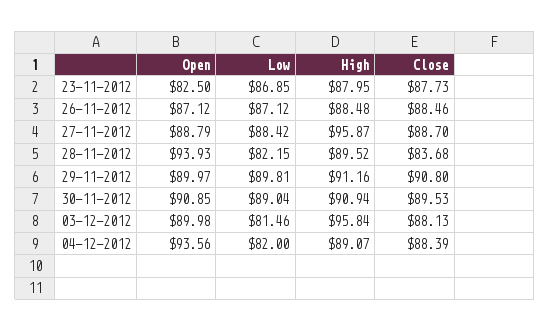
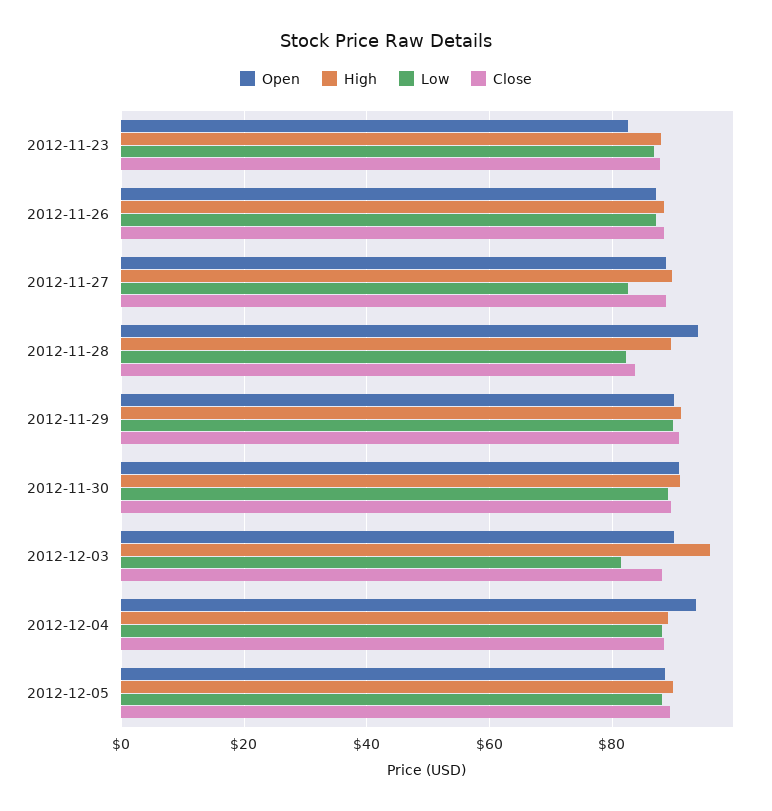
  {
    "Open": {
      "23-11-2012": 82.5,
      "26-11-2012": 87.12,
      "27-11-2012": 88.79,
      "28-11-2012": 93.93,
      "29-11-2012": 89.97,
      "30-11-2012": 90.85,
      "03-12-2012": 89.98,
-     "04-12-2012": 93.56
+     "04-12-2012": 93.56,
+     "2012-12-05": 88
    },
    "Low": {
      "23-11-2012": 86.85,
      "26-11-2012": 87.12,
-     "27-11-2012": 88.42,
+     "27-11-2012": 82,
      "28-11-2012": 82.15,
      "29-11-2012": 89.81,
      "30-11-2012": 89.04,
      "03-12-2012": 81.46,
-     "04-12-2012": 82
+     "04-12-2012": 88,
+     "2012-12-05": 88
    },
    "High": {
      "23-11-2012": 87.95,
      "26-11-2012": 88.48,
-     "27-11-2012": 95.87,
+     "27-11-2012": 90,
      "28-11-2012": 89.52,
      "29-11-2012": 91.16,
      "30-11-2012": 90.94,
      "03-12-2012": 95.84,
-     "04-12-2012": 89.07
+     "04-12-2012": 89.07,
+     "2012-12-05": 90
    },
    "Close": {
      "23-11-2012": 87.73,
      "26-11-2012": 88.46,
      "27-11-2012": 88.7,
      "28-11-2012": 83.68,
      "29-11-2012": 90.8,
      "30-11-2012": 89.53,
      "03-12-2012": 88.13,
-     "04-12-2012": 88.39
+     "04-12-2012": 88.39,
+     "2012-12-05": 90
    }
  }

